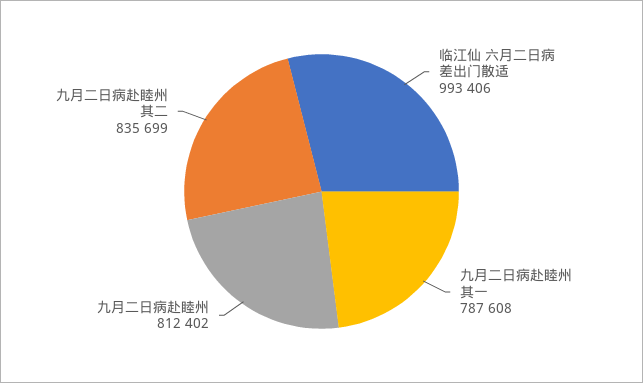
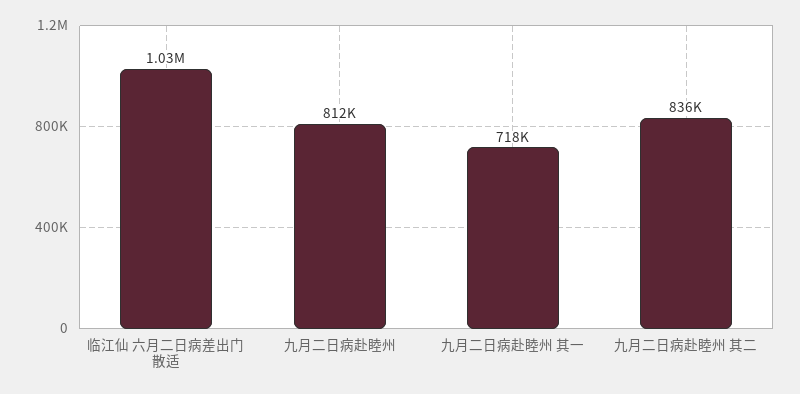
  {
-   "临江仙 六月二日病差出门散适": 993406,
+   "临江仙 六月二日病差出门散适": 1030000,
-   "九月二日病赴睦州 其一": 787608,
+   "九月二日病赴睦州 其一": 718000,
    "九月二日病赴睦州": 812402,
    "九月二日病赴睦州 其二": 835699
  }

